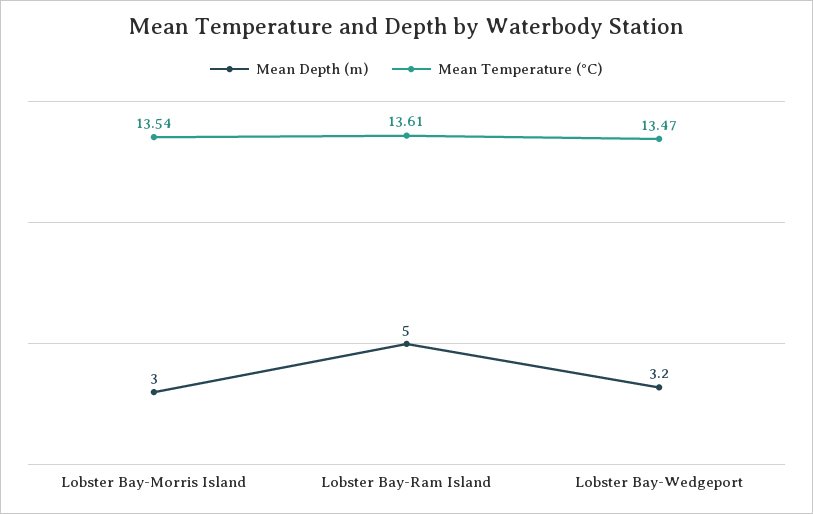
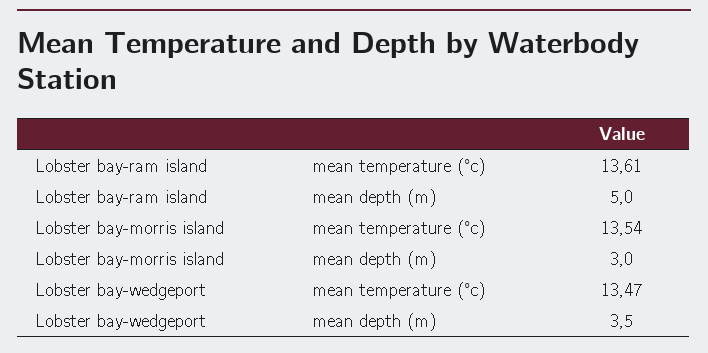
  {
    "Mean Depth (m)": {
      "Lobster Bay-Morris Island": 3,
      "Lobster Bay-Ram Island": 5,
-     "Lobster Bay-Wedgeport": 3.2
+     "Lobster Bay-Wedgeport": 3.5
    },
    "Mean Temperature (°C)": {
      "Lobster Bay-Morris Island": 13.54,
      "Lobster Bay-Ram Island": 13.61,
      "Lobster Bay-Wedgeport": 13.47
    }
  }

